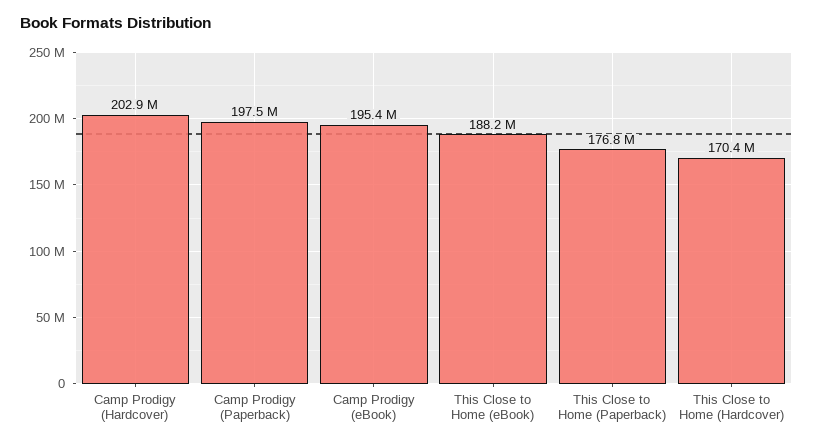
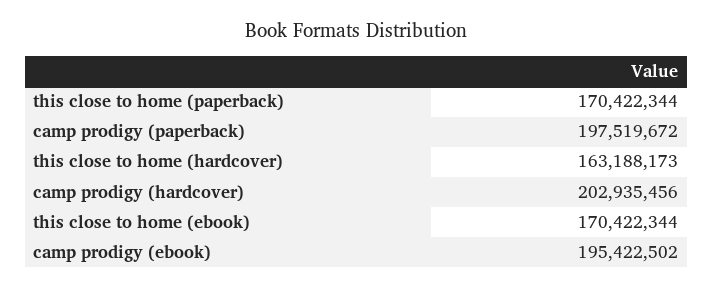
  {
    "Camp Prodigy (Hardcover)": 202935456,
    "Camp Prodigy (Paperback)": 197519672,
    "Camp Prodigy (eBook)": 195422502,
-   "This Close to Home (eBook)": 188200000,
+   "This Close to Home (eBook)": 170422344,
-   "This Close to Home (Paperback)": 176800000,
+   "This Close to Home (Paperback)": 170422344,
-   "This Close to Home (Hardcover)": 170400000
+   "This Close to Home (Hardcover)": 163188173
  }

